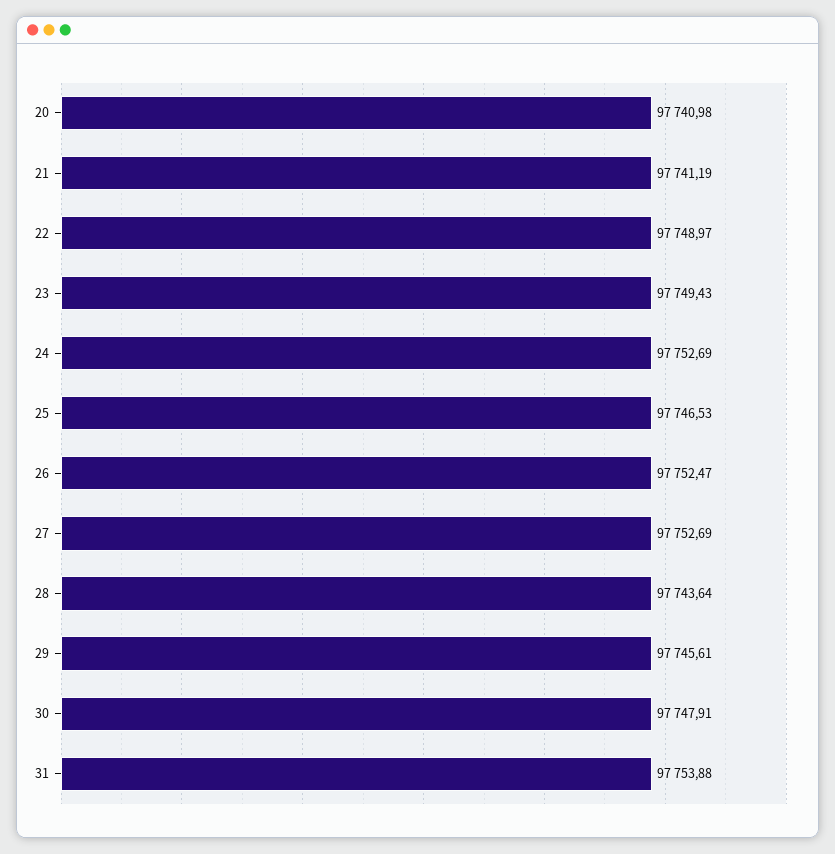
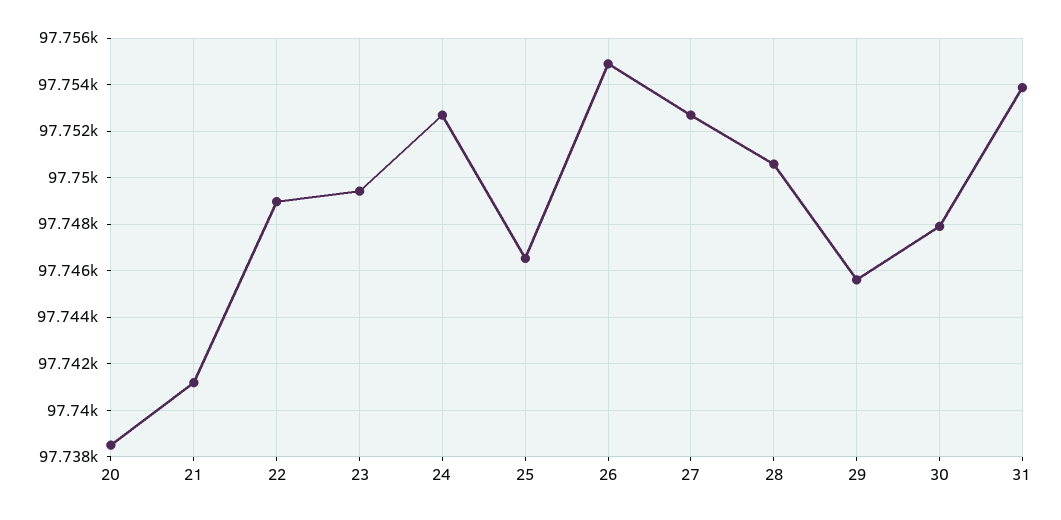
  {
-   "20": 97740.98,
+   "20": 97738.5,
    "21": 97741.19,
    "22": 97748.97,
    "23": 97749.43,
    "24": 97752.69,
    "25": 97746.53,
-   "26": 97752.47,
+   "26": 97755,
    "27": 97752.69,
-   "28": 97743.64,
+   "28": 97750.5,
    "29": 97745.61,
    "30": 97747.91,
    "31": 97753.88
  }

